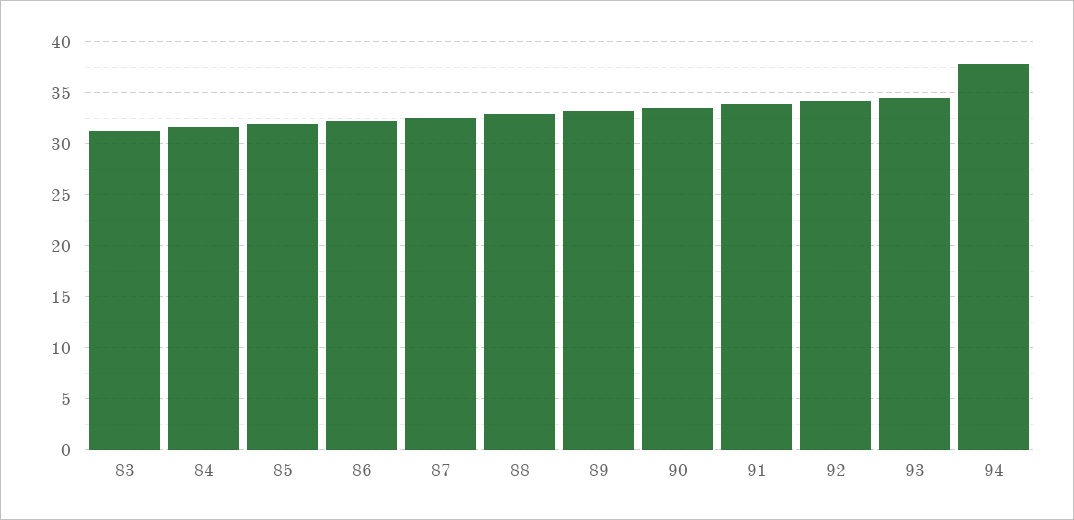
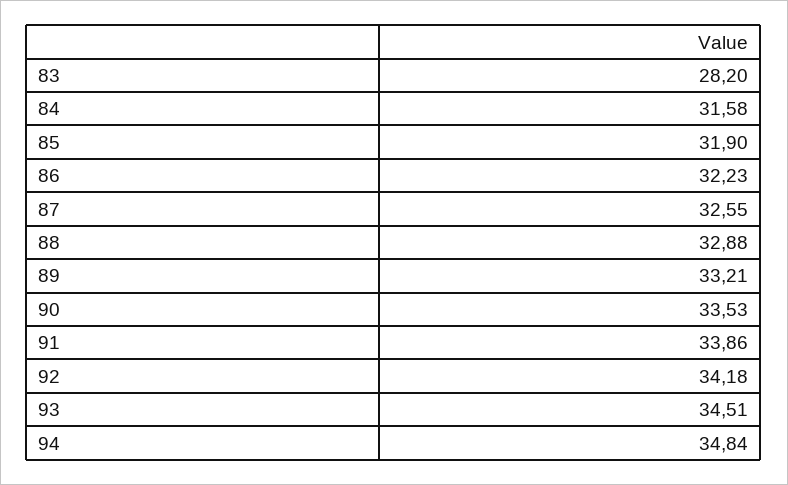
  {
-   "83": 31,
+   "83": 28.2,
    "84": 31.58,
    "85": 31.9,
    "86": 32.23,
    "87": 32.55,
    "88": 32.88,
    "89": 33.21,
    "90": 33.53,
    "91": 33.86,
    "92": 34.18,
    "93": 34.51,
-   "94": 38
+   "94": 34.84
  }

